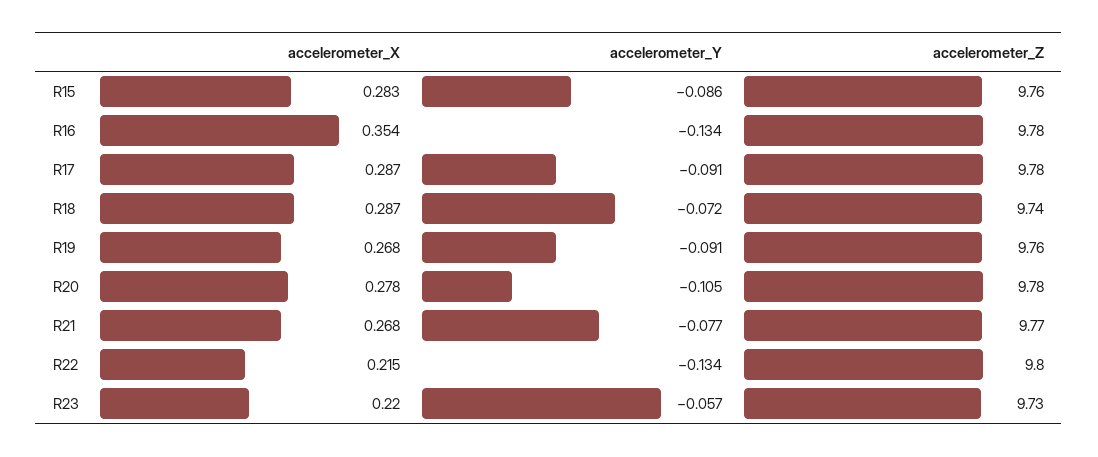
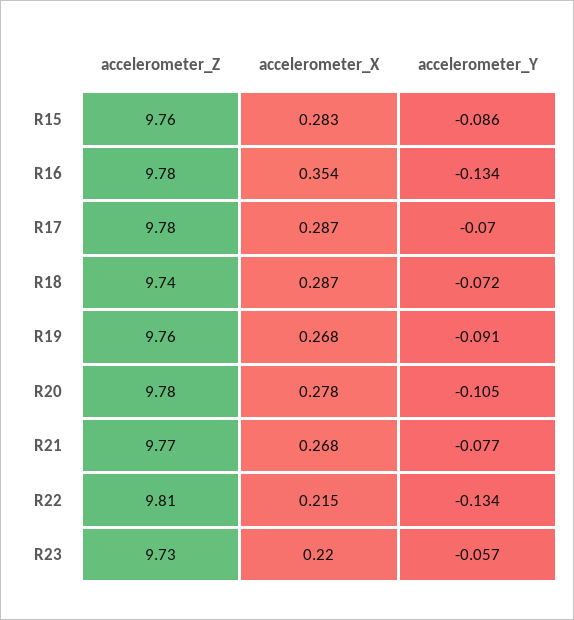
  {
    "accelerometer_X": {
      "R15": 0.283,
      "R16": 0.354,
      "R17": 0.287,
      "R18": 0.287,
      "R19": 0.268,
      "R20": 0.278,
      "R21": 0.268,
      "R22": 0.215,
      "R23": 0.22
    },
    "accelerometer_Y": {
      "R15": -0.086,
      "R16": -0.134,
-     "R17": -0.091,
+     "R17": -0.07,
      "R18": -0.072,
      "R19": -0.091,
      "R20": -0.105,
      "R21": -0.077,
      "R22": -0.134,
      "R23": -0.057
    },
    "accelerometer_Z": {
      "R15": 9.76,
      "R16": 9.78,
      "R17": 9.78,
      "R18": 9.74,
      "R19": 9.76,
      "R20": 9.78,
      "R21": 9.77,
-     "R22": 9.8,
+     "R22": 9.81,
      "R23": 9.73
    }
  }

